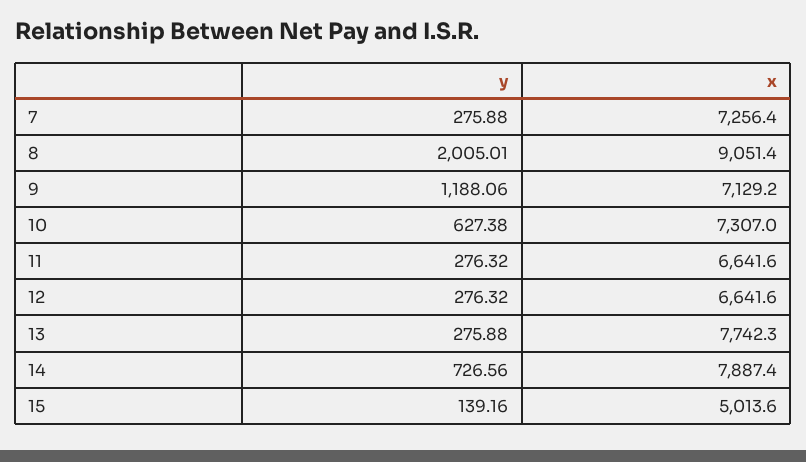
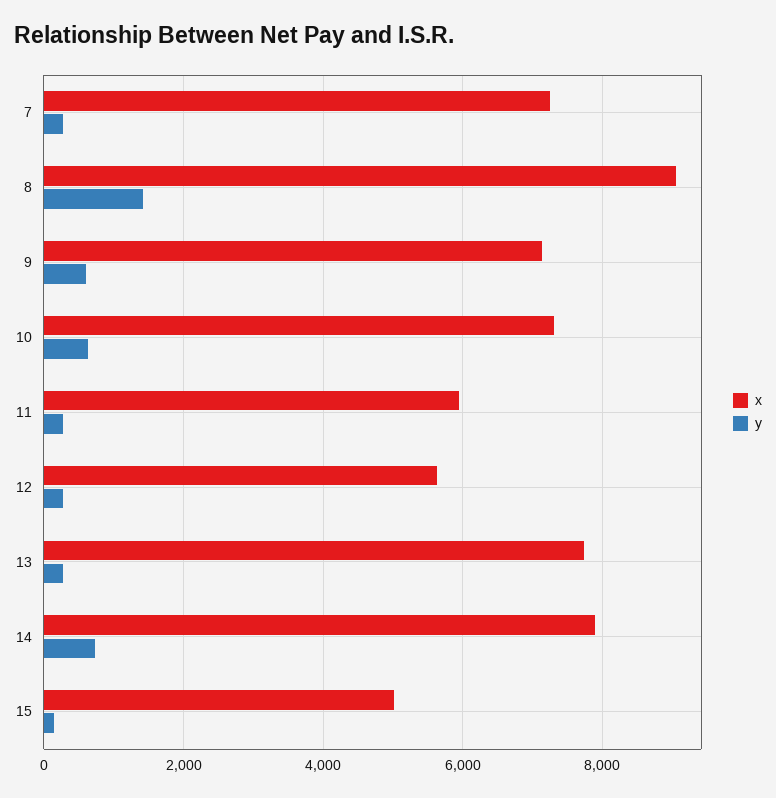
  {
    "y": {
      "7": 275.88,
-     "8": 2005.01,
+     "8": 1400,
-     "9": 1188.06,
+     "9": 600,
      "10": 627.38,
      "11": 276.32,
      "12": 276.32,
      "13": 275.88,
      "14": 726.56,
      "15": 139.16
    },
    "x": {
      "7": 7256.4,
      "8": 9051.4,
      "9": 7129.2,
      "10": 7307,
-     "11": 6641.6,
+     "11": 6000,
-     "12": 6641.6,
+     "12": 5600,
      "13": 7742.3,
      "14": 7887.4,
      "15": 5013.6
    }
  }

